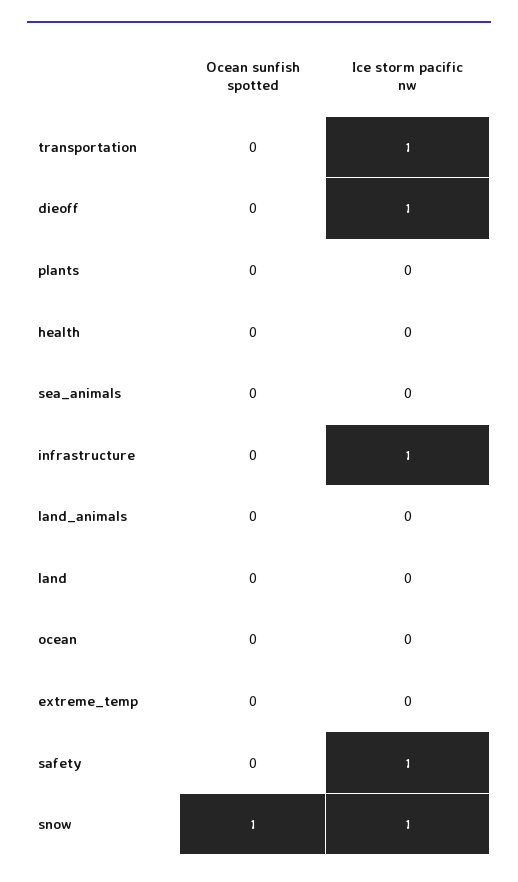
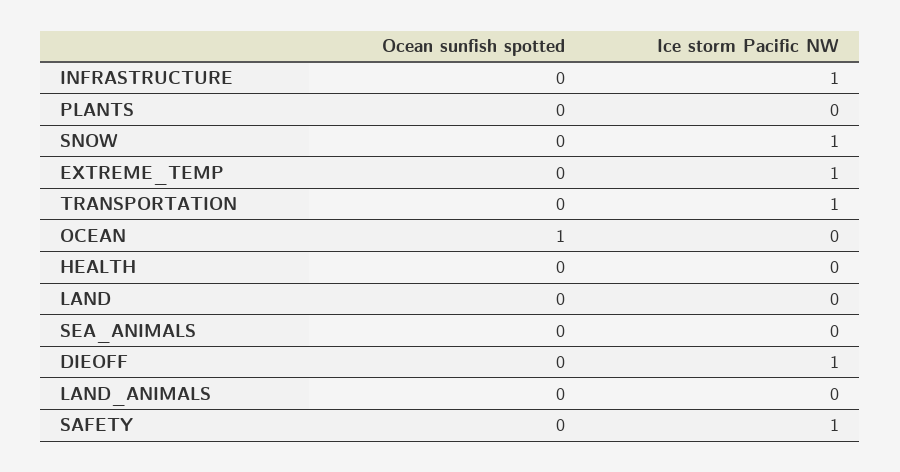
  {
    "Ocean sunfish spotted": {
      "transportation": 0,
      "dieoff": 0,
      "plants": 0,
      "health": 0,
      "sea_animals": 0,
      "infrastructure": 0,
      "land_animals": 0,
      "land": 0,
-     "ocean": 0,
+     "ocean": 1,
      "extreme_temp": 0,
      "safety": 0,
-     "snow": 1
+     "snow": 0
    },
    "Ice storm pacific nw": {
      "transportation": 1,
      "dieoff": 1,
      "plants": 0,
      "health": 0,
      "sea_animals": 0,
      "infrastructure": 1,
      "land_animals": 0,
      "land": 0,
      "ocean": 0,
-     "extreme_temp": 0,
+     "extreme_temp": 1,
      "safety": 1,
      "snow": 1
    }
  }

